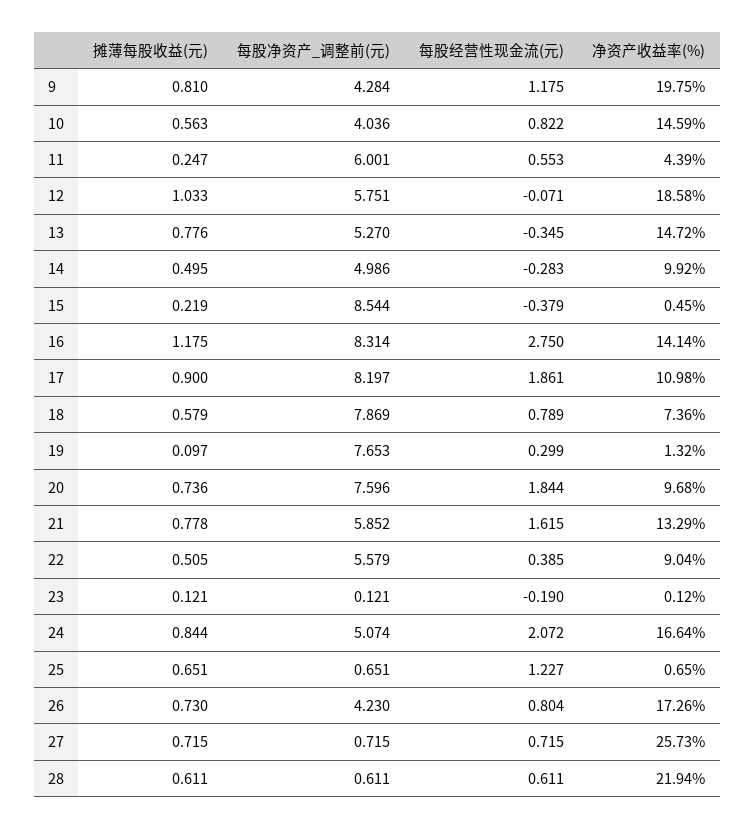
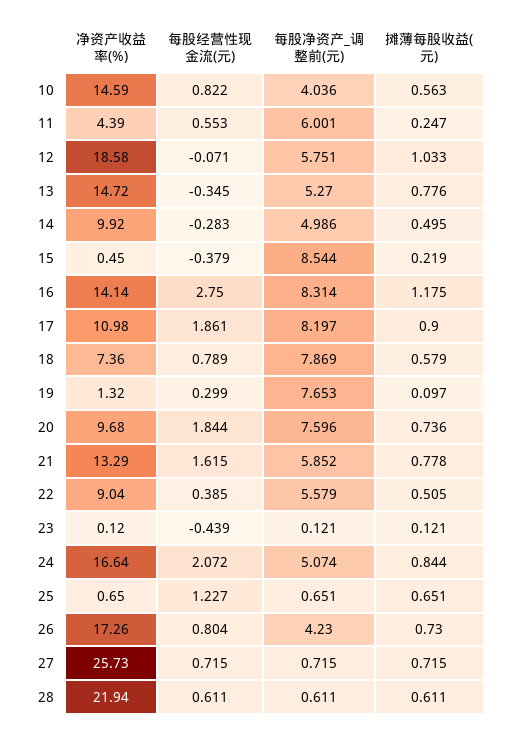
  {
    "摊薄每股收益(元)": {
-     "9": 0.81,
      "10": 0.563,
      "11": 0.247,
      "12": 1.033,
      "13": 0.776,
      "14": 0.495,
      "15": 0.219,
      "16": 1.175,
      "17": 0.9,
      "18": 0.579,
      "19": 0.097,
      "20": 0.736,
      "21": 0.778,
      "22": 0.505,
      "23": 0.121,
      "24": 0.844,
      "25": 0.651,
      "26": 0.73,
      "27": 0.715,
      "28": 0.611
    },
    "每股净资产_调整前(元)": {
-     "9": 4.284,
      "10": 4.036,
      "11": 6.001,
      "12": 5.751,
      "13": 5.27,
      "14": 4.986,
      "15": 8.544,
      "16": 8.314,
      "17": 8.197,
      "18": 7.869,
      "19": 7.653,
      "20": 7.596,
      "21": 5.852,
      "22": 5.579,
      "23": 0.121,
      "24": 5.074,
      "25": 0.651,
      "26": 4.23,
      "27": 0.715,
      "28": 0.611
    },
    "每股经营性现金流(元)": {
-     "9": 1.175,
      "10": 0.822,
      "11": 0.553,
      "12": -0.071,
      "13": -0.345,
      "14": -0.283,
      "15": -0.379,
      "16": 2.75,
      "17": 1.861,
      "18": 0.789,
      "19": 0.299,
      "20": 1.844,
      "21": 1.615,
      "22": 0.385,
-     "23": -0.19,
+     "23": -0.439,
      "24": 2.072,
      "25": 1.227,
      "26": 0.804,
      "27": 0.715,
      "28": 0.611
    },
    "净资产收益率(%)": {
-     "9": 19.75,
      "10": 14.59,
      "11": 4.39,
      "12": 18.58,
      "13": 14.72,
      "14": 9.92,
      "15": 0.45,
      "16": 14.14,
      "17": 10.98,
      "18": 7.36,
      "19": 1.32,
      "20": 9.68,
      "21": 13.29,
      "22": 9.04,
      "23": 0.12,
      "24": 16.64,
      "25": 0.65,
      "26": 17.26,
      "27": 25.73,
      "28": 21.94
    }
  }

